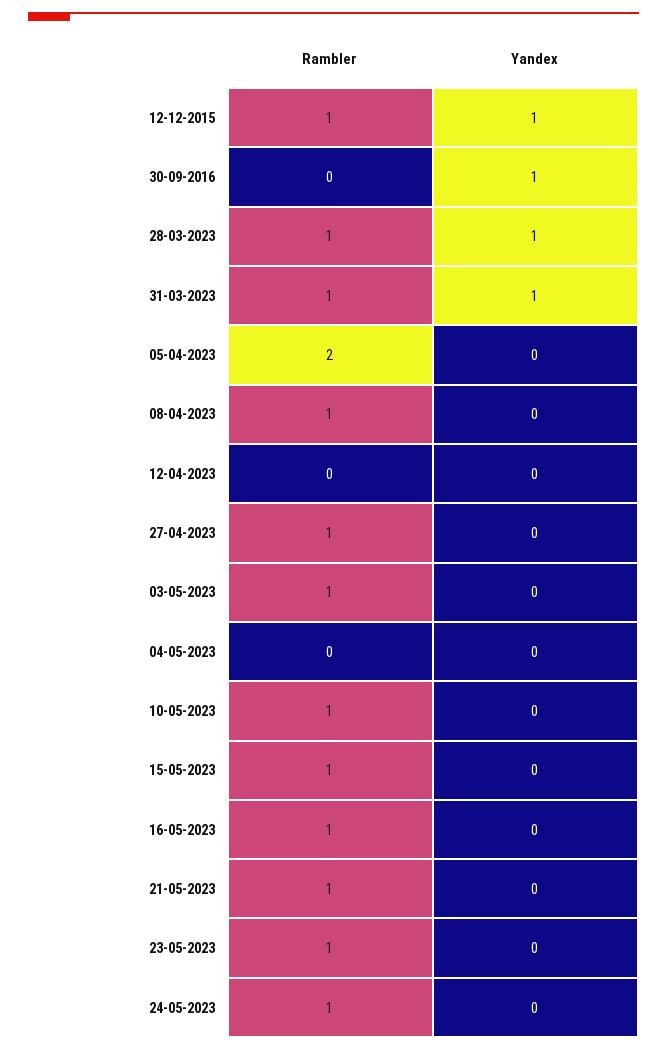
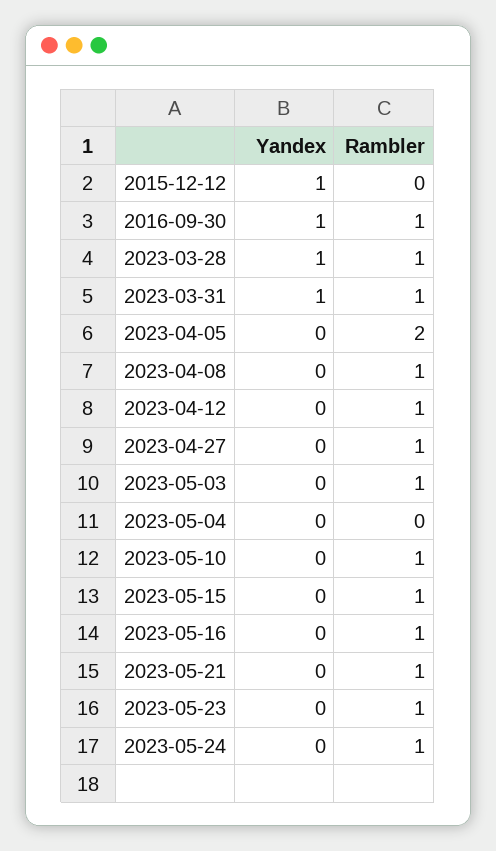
  {
    "Rambler": {
-     "12-12-2015": 1,
+     "12-12-2015": 0,
-     "30-09-2016": 0,
+     "30-09-2016": 1,
      "28-03-2023": 1,
      "31-03-2023": 1,
      "05-04-2023": 2,
      "08-04-2023": 1,
-     "12-04-2023": 0,
+     "12-04-2023": 1,
      "27-04-2023": 1,
      "03-05-2023": 1,
      "04-05-2023": 0,
      "10-05-2023": 1,
      "15-05-2023": 1,
      "16-05-2023": 1,
      "21-05-2023": 1,
      "23-05-2023": 1,
      "24-05-2023": 1
    },
    "Yandex": {
      "12-12-2015": 1,
      "30-09-2016": 1,
      "28-03-2023": 1,
      "31-03-2023": 1,
      "05-04-2023": 0,
      "08-04-2023": 0,
      "12-04-2023": 0,
      "27-04-2023": 0,
      "03-05-2023": 0,
      "04-05-2023": 0,
      "10-05-2023": 0,
      "15-05-2023": 0,
      "16-05-2023": 0,
      "21-05-2023": 0,
      "23-05-2023": 0,
      "24-05-2023": 0
    }
  }

